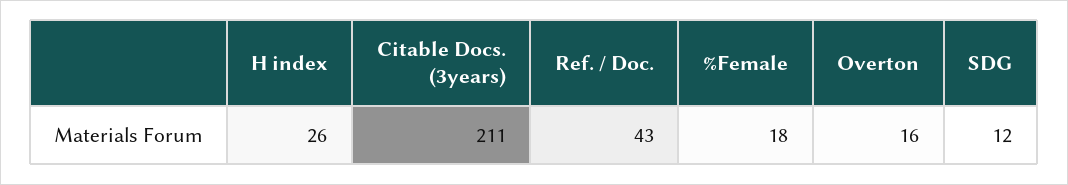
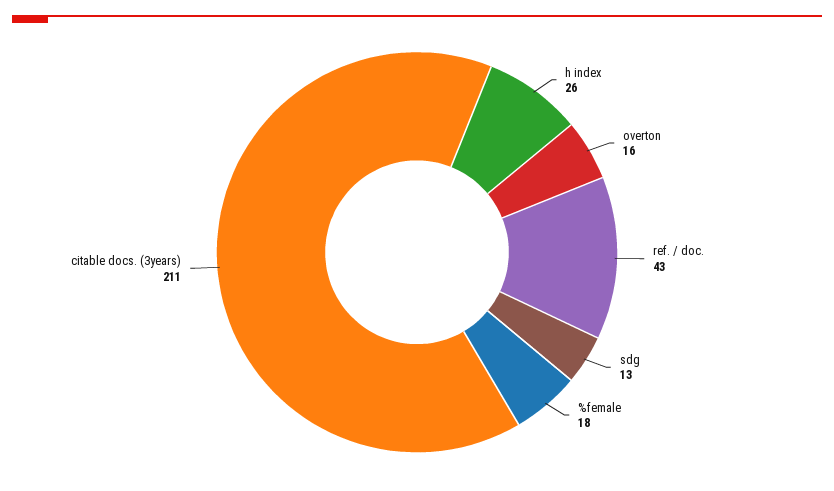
  {
    "H index": 26,
    "Citable Docs. (3years)": 211,
    "Ref. / Doc.": 43,
    "%Female": 18,
    "Overton": 16,
-   "SDG": 12
+   "SDG": 13
  }

